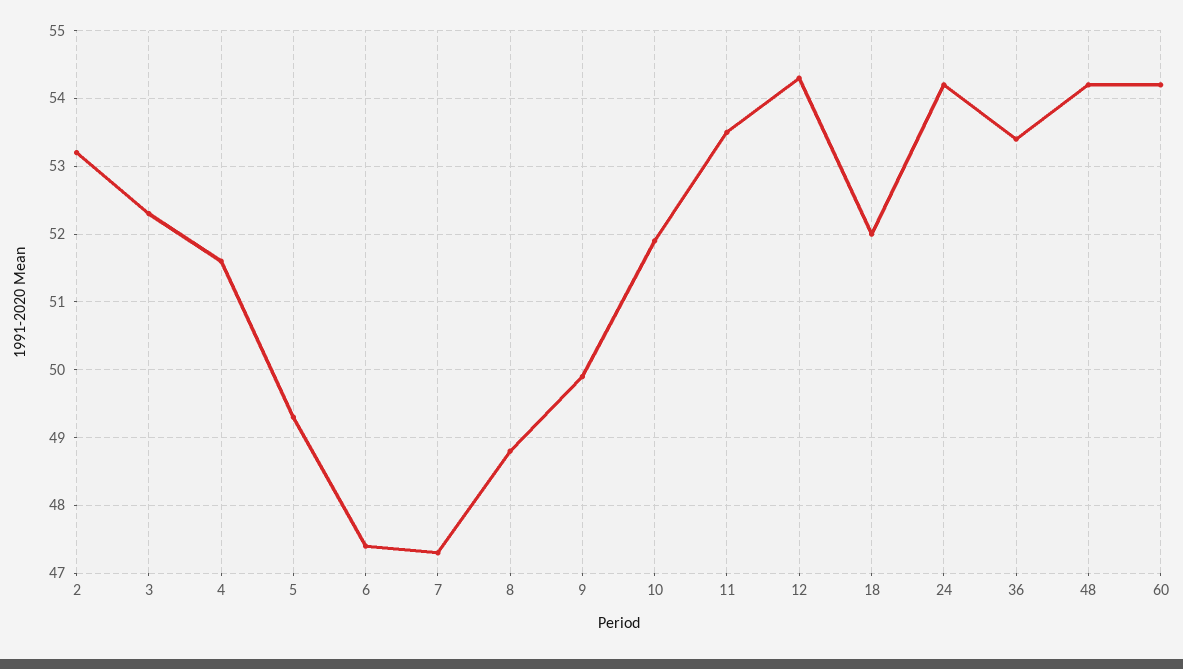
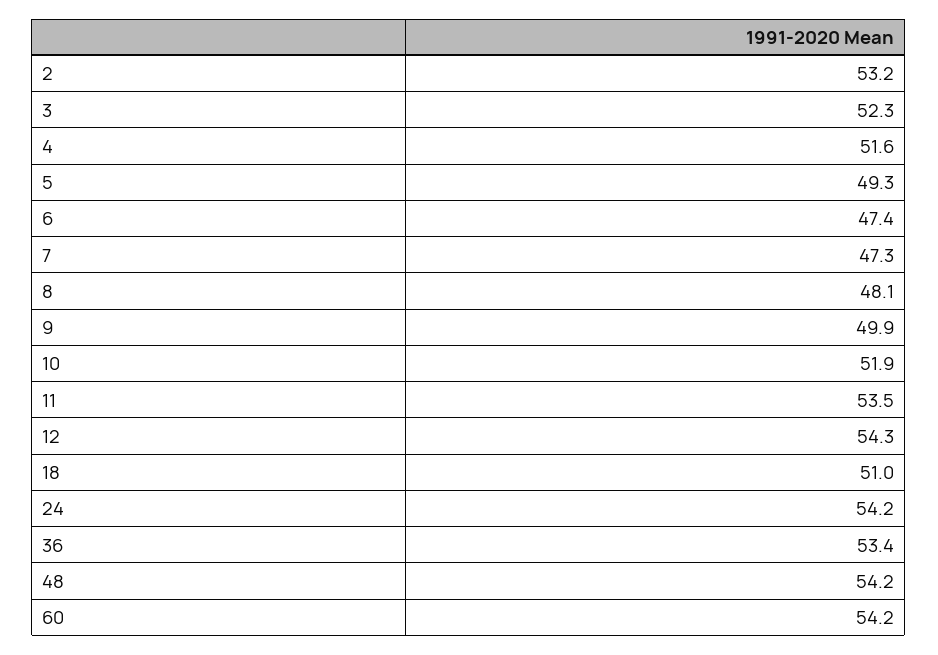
  {
    "2": 53.2,
    "3": 52.3,
    "4": 51.6,
    "5": 49.3,
    "6": 47.4,
    "7": 47.3,
-   "8": 48.8,
+   "8": 48.1,
    "9": 49.9,
    "10": 51.9,
    "11": 53.5,
    "12": 54.3,
-   "18": 52,
+   "18": 51,
    "24": 54.2,
    "36": 53.4,
    "48": 54.2,
    "60": 54.2
  }

